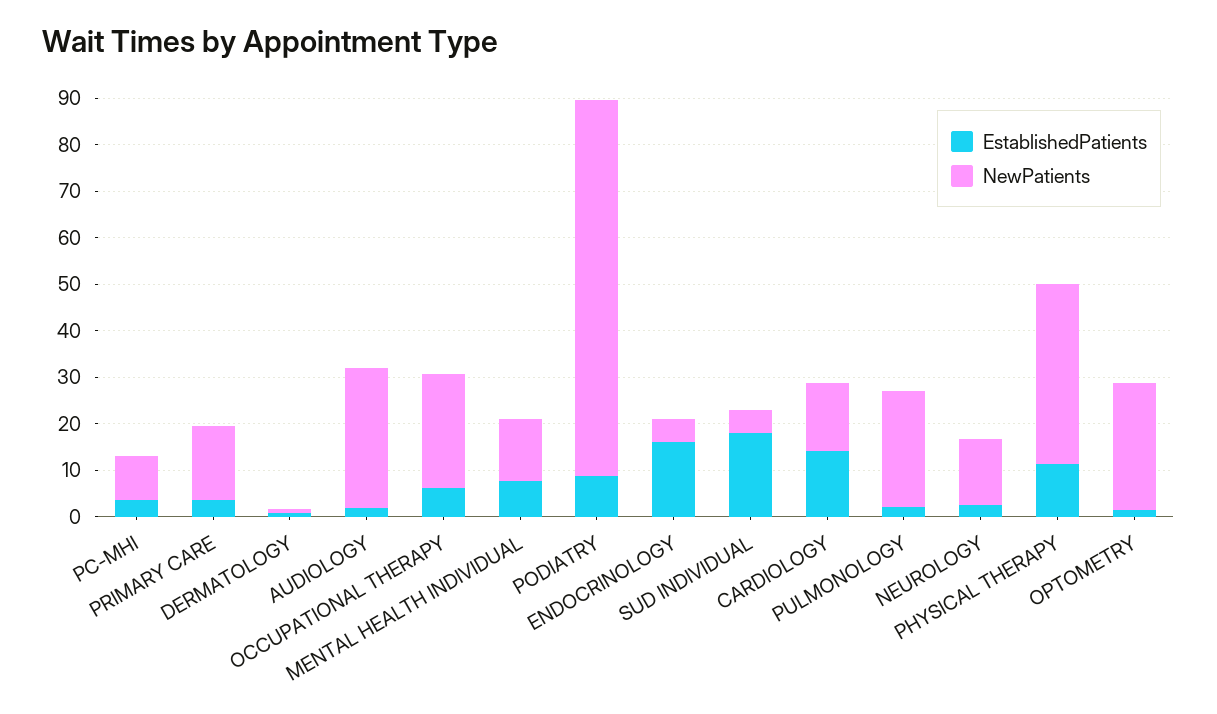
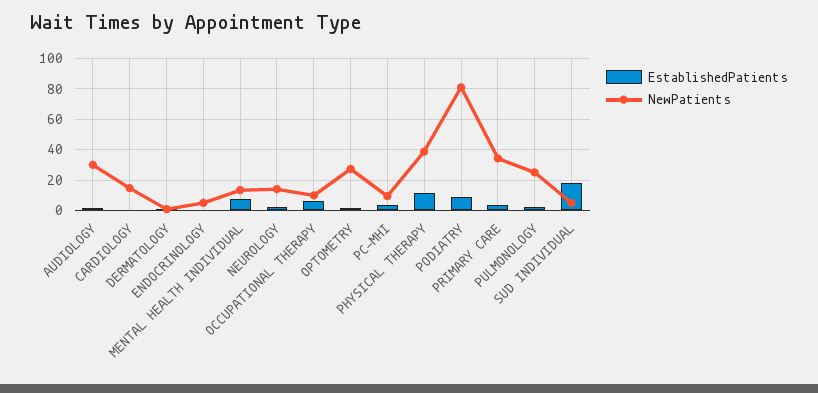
  {
    "EstablishedPatients": {
      "PC-MHI": 4,
      "PRIMARY CARE": 4,
      "DERMATOLOGY": 0,
      "AUDIOLOGY": 2,
      "OCCUPATIONAL THERAPY": 6,
      "MENTAL HEALTH INDIVIDUAL": 8,
      "PODIATRY": 8,
-     "ENDOCRINOLOGY": 16,
+     "ENDOCRINOLOGY": 0,
      "SUD INDIVIDUAL": 18,
-     "CARDIOLOGY": 14,
+     "CARDIOLOGY": 0,
      "PULMONOLOGY": 2,
      "NEUROLOGY": 2,
      "PHYSICAL THERAPY": 12,
      "OPTOMETRY": 2
    },
    "NewPatients": {
      "PC-MHI": 10,
-     "PRIMARY CARE": 16,
+     "PRIMARY CARE": 35,
      "DERMATOLOGY": 0,
      "AUDIOLOGY": 30,
-     "OCCUPATIONAL THERAPY": 24,
+     "OCCUPATIONAL THERAPY": 10,
      "MENTAL HEALTH INDIVIDUAL": 14,
      "PODIATRY": 82,
      "ENDOCRINOLOGY": 6,
      "SUD INDIVIDUAL": 6,
      "CARDIOLOGY": 14,
      "PULMONOLOGY": 26,
      "NEUROLOGY": 14,
      "PHYSICAL THERAPY": 38,
      "OPTOMETRY": 28
    }
  }

